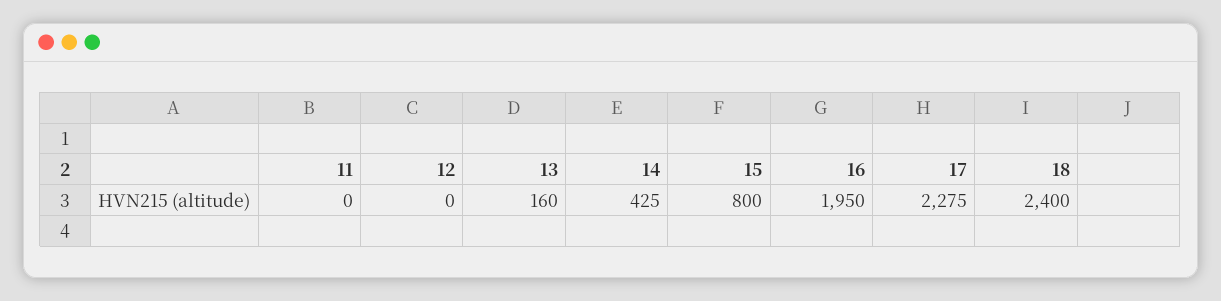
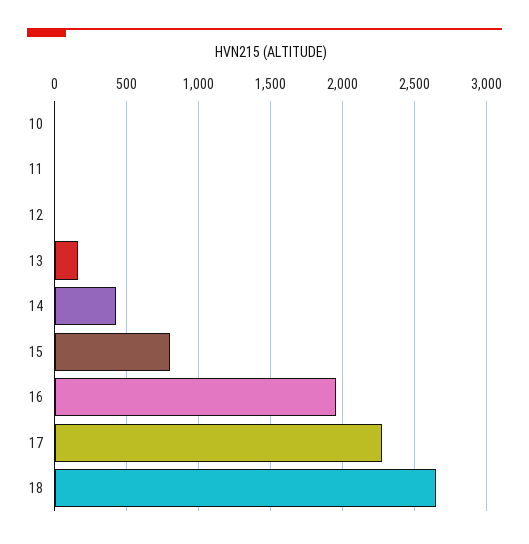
  {
    "11": 0,
    "12": 0,
    "13": 160,
    "14": 425,
    "15": 800,
    "16": 1950,
    "17": 2275,
-   "18": 2400
+   "18": 2650,
+   "10": 0
  }

